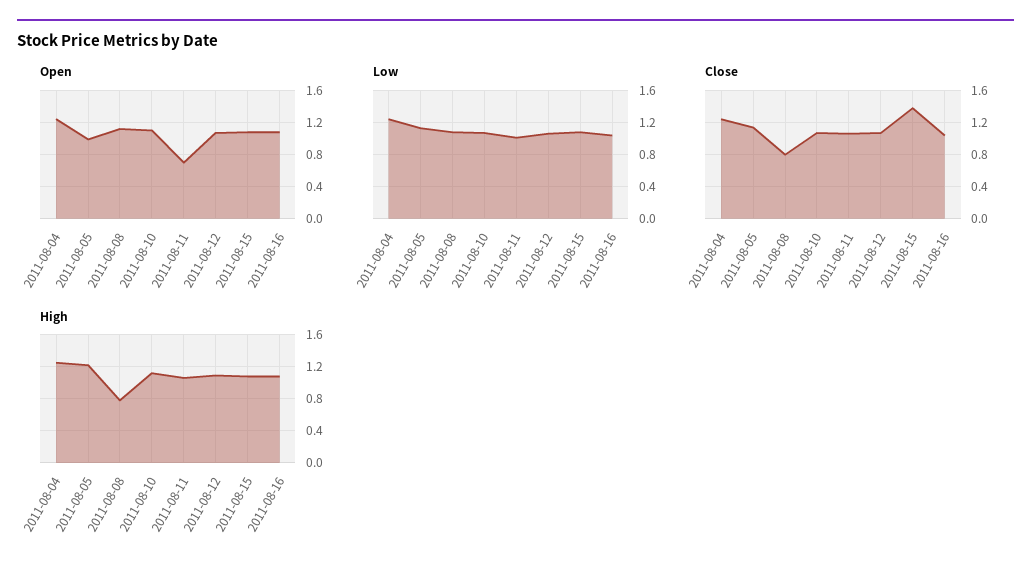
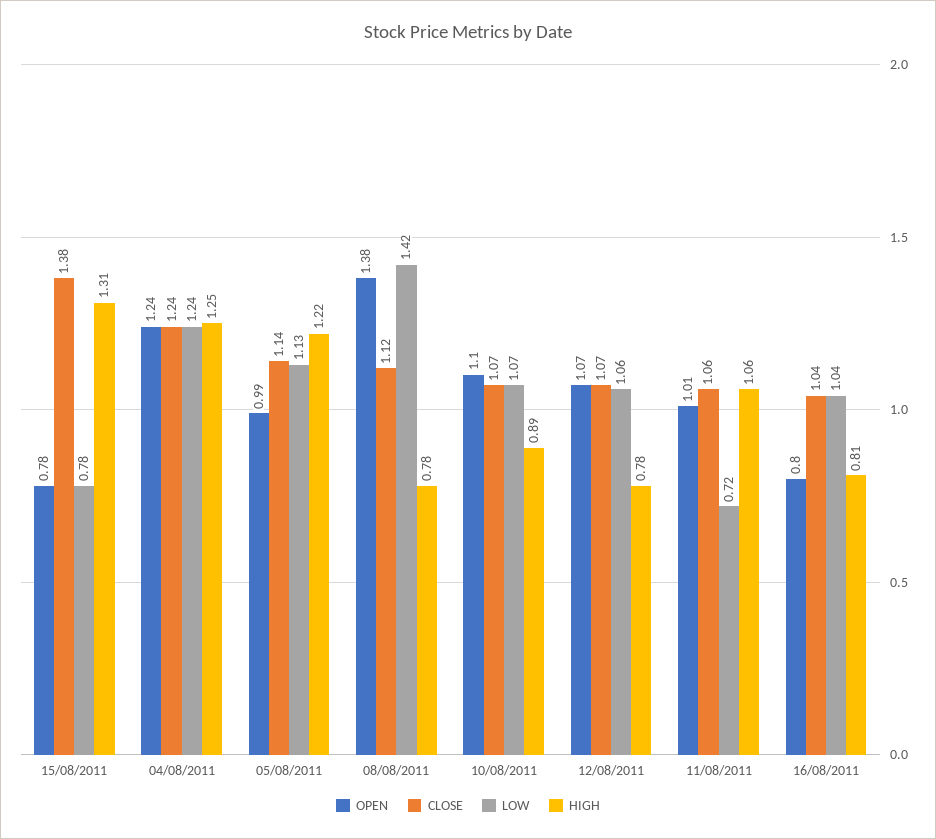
  {
    "Open": {
      "2011-08-04": 1.24,
      "2011-08-05": 0.99,
-     "2011-08-08": 1.1,
+     "2011-08-08": 1.38,
      "2011-08-10": 1.1,
-     "2011-08-11": 0.7,
+     "2011-08-11": 1.01,
      "2011-08-12": 1.07,
-     "2011-08-15": 1.1,
+     "2011-08-15": 0.78,
-     "2011-08-16": 1.1
+     "2011-08-16": 0.8
    },
    "Low": {
      "2011-08-04": 1.24,
      "2011-08-05": 1.13,
-     "2011-08-08": 1.1,
+     "2011-08-08": 1.42,
      "2011-08-10": 1.07,
-     "2011-08-11": 1,
+     "2011-08-11": 0.72,
      "2011-08-12": 1.06,
-     "2011-08-15": 1.1,
+     "2011-08-15": 0.78,
      "2011-08-16": 1.04
    },
    "Close": {
      "2011-08-04": 1.24,
      "2011-08-05": 1.14,
-     "2011-08-08": 0.8,
+     "2011-08-08": 1.12,
      "2011-08-10": 1.07,
      "2011-08-11": 1.06,
      "2011-08-12": 1.07,
      "2011-08-15": 1.38,
      "2011-08-16": 1.04
    },
    "High": {
      "2011-08-04": 1.25,
      "2011-08-05": 1.22,
      "2011-08-08": 0.78,
-     "2011-08-10": 1.1,
+     "2011-08-10": 0.89,
      "2011-08-11": 1.06,
-     "2011-08-12": 1.1,
+     "2011-08-12": 0.78,
-     "2011-08-15": 1.1,
+     "2011-08-15": 1.31,
-     "2011-08-16": 1.1
+     "2011-08-16": 0.81
    }
  }

